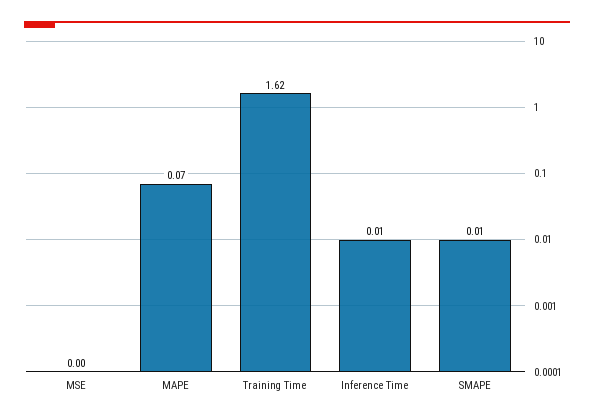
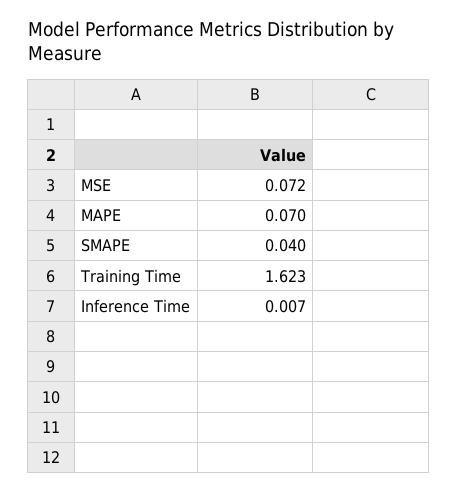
  {
-   "MSE": 0,
+   "MSE": 0.072,
    "MAPE": 0.07,
    "Training Time": 1.623,
    "Inference Time": 0.007,
-   "SMAPE": 0.01
+   "SMAPE": 0.04
  }

